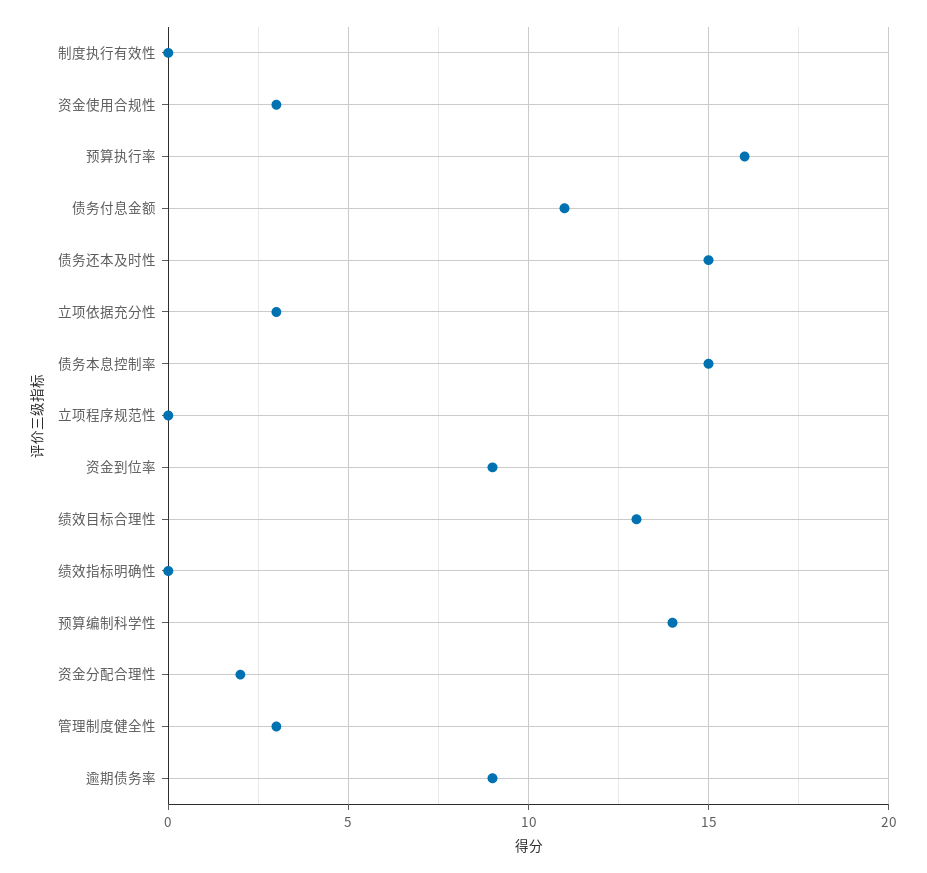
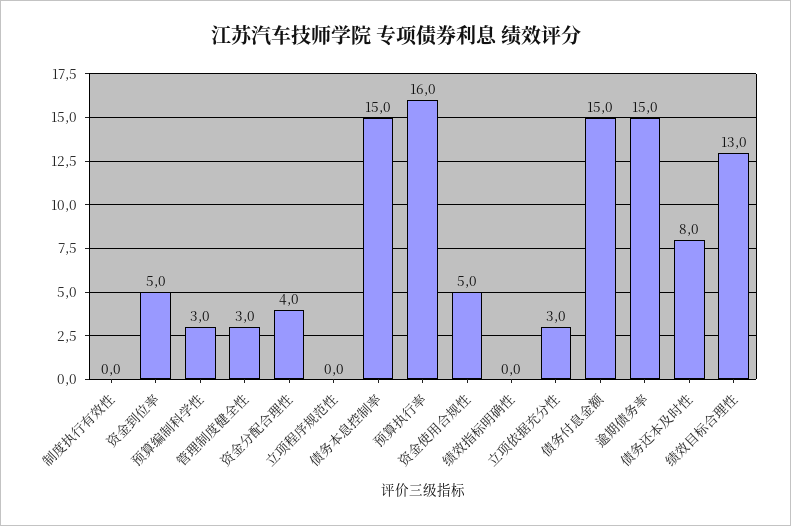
  {
    "制度执行有效性": 0,
-   "资金使用合规性": 3,
+   "资金使用合规性": 5,
    "预算执行率": 16,
-   "债务付息金额": 11,
+   "债务付息金额": 15,
-   "债务还本及时性": 15,
+   "债务还本及时性": 8,
    "立项依据充分性": 3,
    "债务本息控制率": 15,
    "立项程序规范性": 0,
-   "资金到位率": 9,
+   "资金到位率": 5,
    "绩效目标合理性": 13,
    "绩效指标明确性": 0,
-   "预算编制科学性": 14,
+   "预算编制科学性": 3,
-   "资金分配合理性": 2,
+   "资金分配合理性": 4,
    "管理制度健全性": 3,
-   "逾期债务率": 9
+   "逾期债务率": 15
  }

